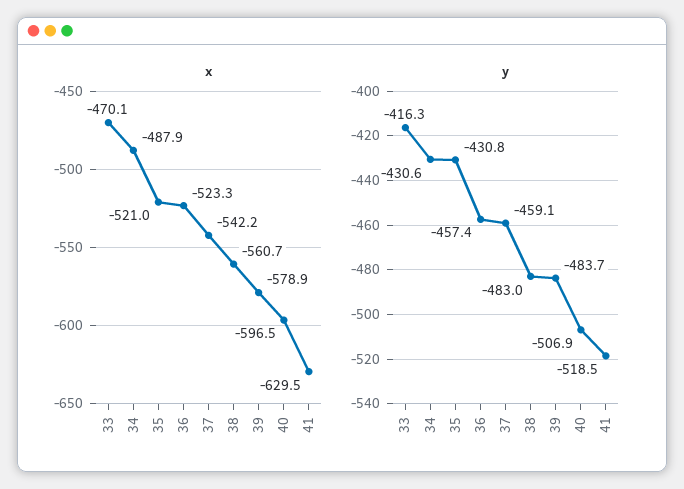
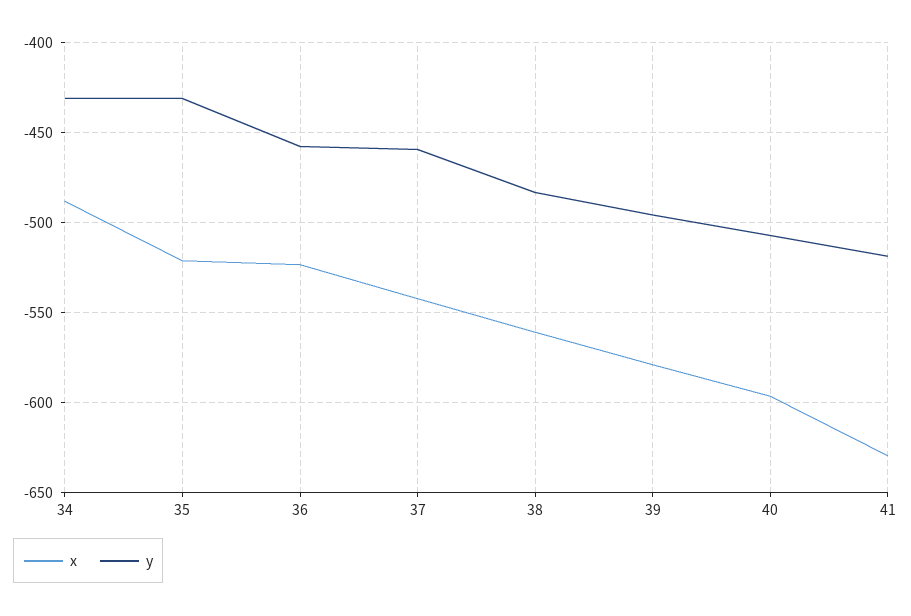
  {
    "x": {
-     "33": -470.1,
      "34": -487.9,
      "35": -521,
      "36": -523.3,
      "37": -542.2,
      "38": -560.7,
      "39": -578.9,
      "40": -596.5,
      "41": -629.5
    },
    "y": {
-     "33": -416.3,
      "34": -430.6,
      "35": -430.8,
      "36": -457.4,
      "37": -459.1,
      "38": -483,
-     "39": -483.7,
+     "39": -495,
      "40": -506.9,
      "41": -518.5
    }
  }

